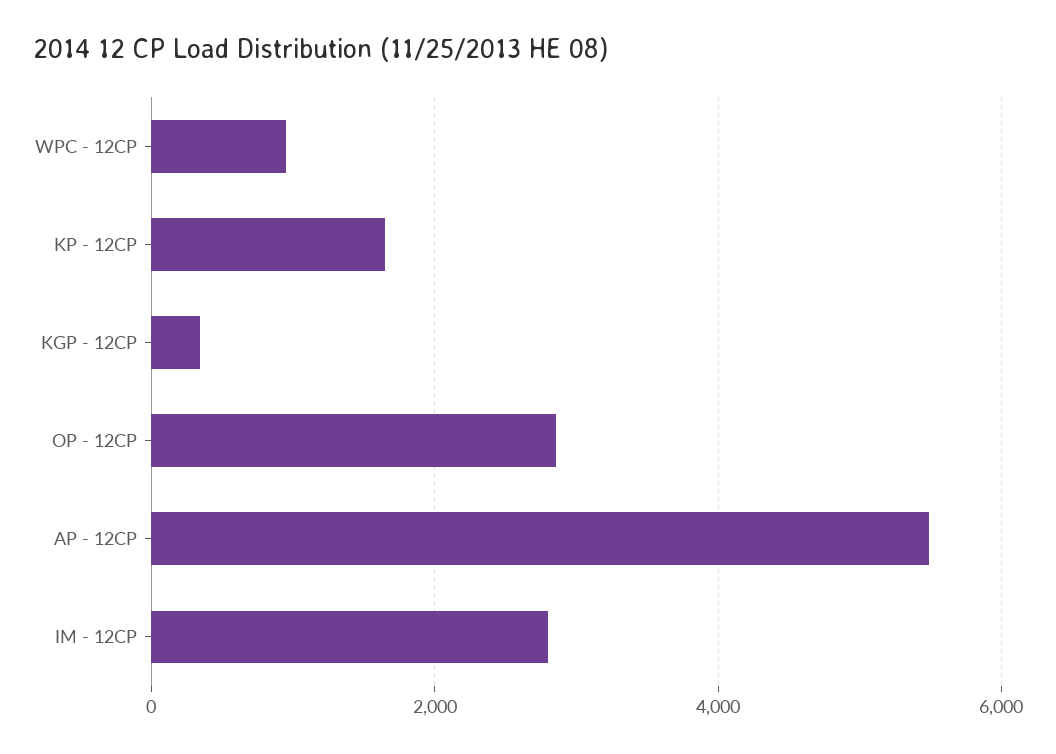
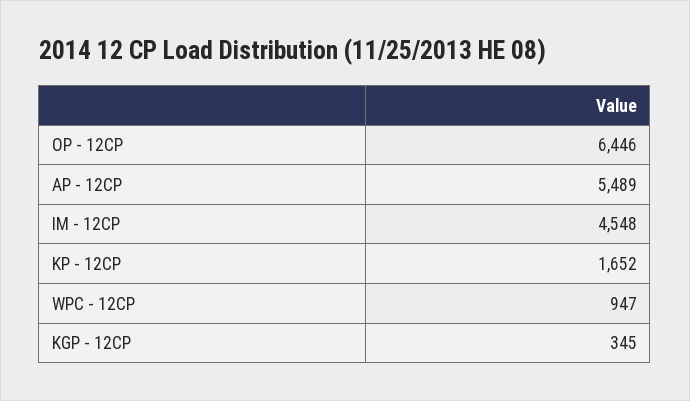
  {
    "WPC - 12CP": 947,
    "KP - 12CP": 1652,
    "KGP - 12CP": 345,
-   "OP - 12CP": 2800,
+   "OP - 12CP": 6446,
    "AP - 12CP": 5489,
-   "IM - 12CP": 2800
+   "IM - 12CP": 4548
  }

